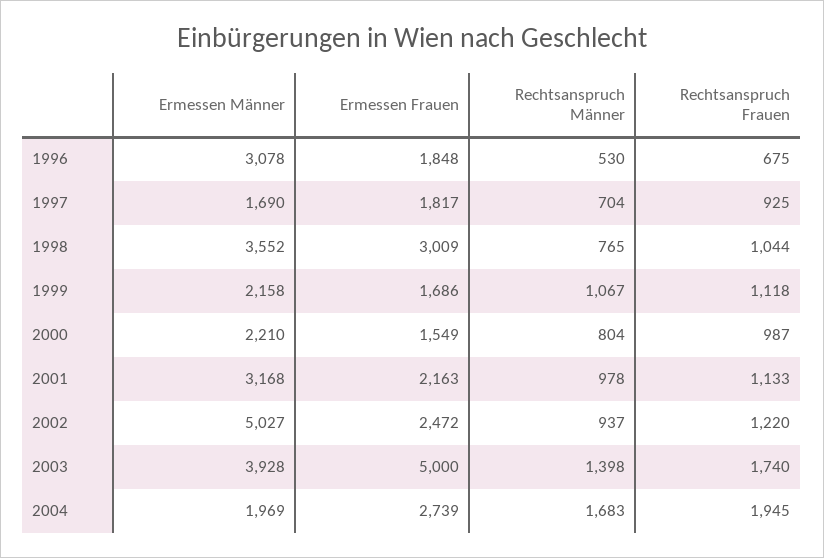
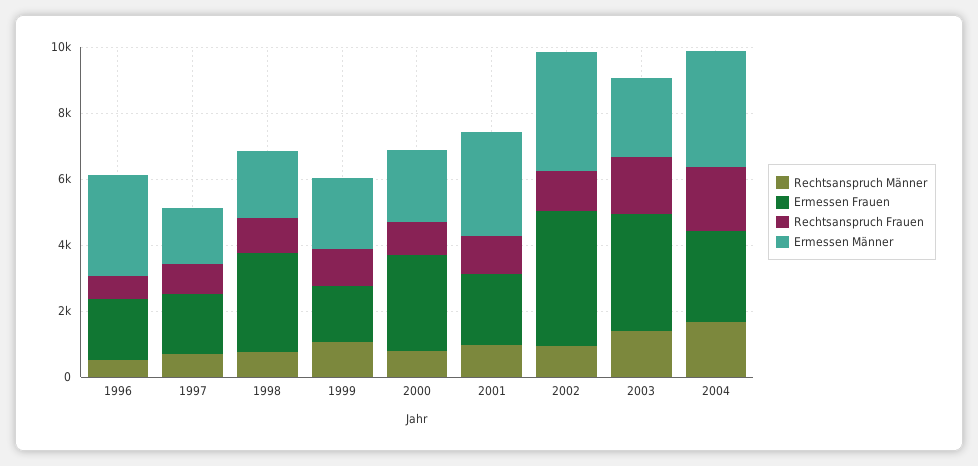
  {
    "Ermessen Männer": {
      "1996": 3078,
      "1997": 1690,
-     "1998": 3552,
+     "1998": 2000,
      "1999": 2158,
      "2000": 2210,
      "2001": 3168,
-     "2002": 5027,
+     "2002": 3500,
-     "2003": 3928,
+     "2003": 2500,
-     "2004": 1969
+     "2004": 3500
    },
    "Ermessen Frauen": {
      "1996": 1848,
      "1997": 1817,
      "1998": 3009,
      "1999": 1686,
-     "2000": 1549,
+     "2000": 3000,
      "2001": 2163,
-     "2002": 2472,
+     "2002": 4000,
-     "2003": 5000,
+     "2003": 3500,
      "2004": 2739
    },
    "Rechtsanspruch Männer": {
      "1996": 530,
      "1997": 704,
      "1998": 765,
      "1999": 1067,
      "2000": 804,
      "2001": 978,
      "2002": 937,
      "2003": 1398,
      "2004": 1683
    },
    "Rechtsanspruch Frauen": {
      "1996": 675,
      "1997": 925,
      "1998": 1044,
      "1999": 1118,
      "2000": 987,
      "2001": 1133,
      "2002": 1220,
      "2003": 1740,
      "2004": 1945
    }
  }

